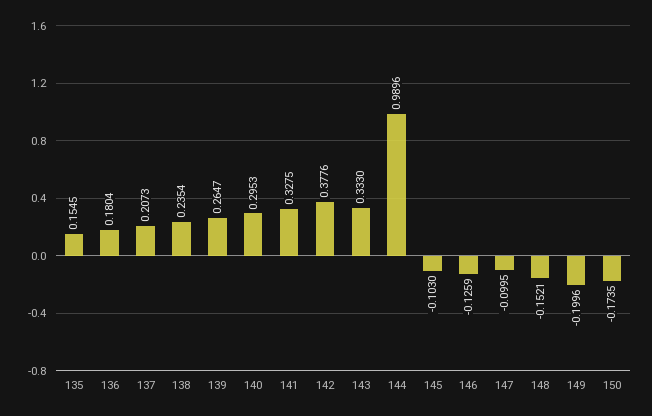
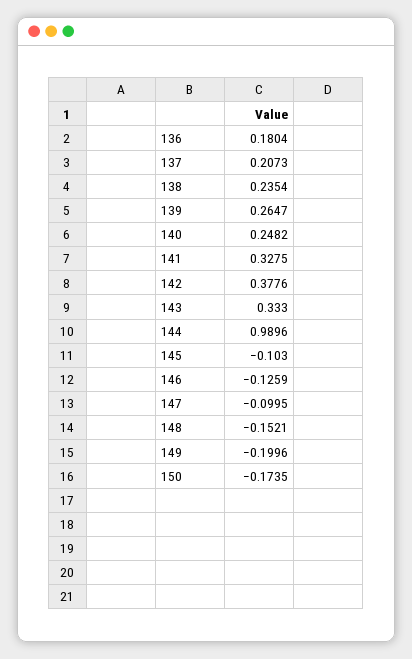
  {
-   "135": 0.1545,
    "136": 0.1804,
    "137": 0.2073,
    "138": 0.2354,
    "139": 0.2647,
-   "140": 0.2953,
+   "140": 0.2482,
    "141": 0.3275,
    "142": 0.3776,
    "143": 0.333,
    "144": 0.9896,
    "145": -0.103,
    "146": -0.1259,
    "147": -0.0995,
    "148": -0.1521,
    "149": -0.1996,
    "150": -0.1735
  }

